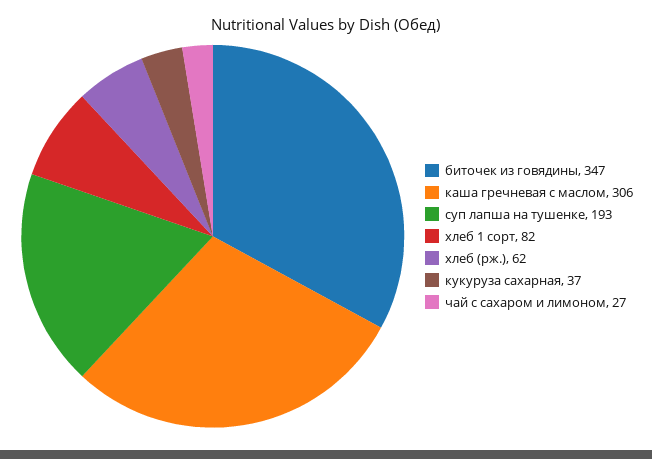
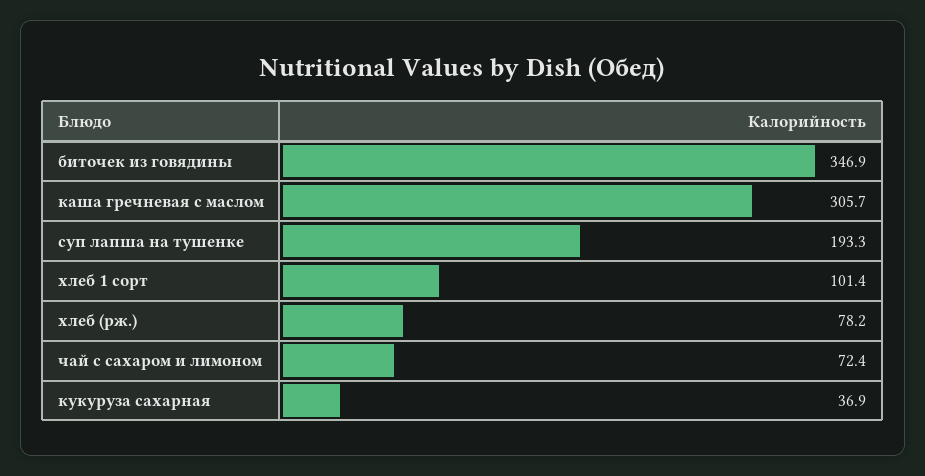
  {
    "биточек из говядины": 346.9,
    "каша гречневая с маслом": 305.7,
    "суп лапша на тушенке": 193.3,
-   "хлеб 1 сорт": 82,
+   "хлеб 1 сорт": 101.4,
-   "хлеб (рж.)": 62,
+   "хлеб (рж.)": 78.2,
    "кукуруза сахарная": 36.9,
-   "чай с сахаром и лимоном": 27
+   "чай с сахаром и лимоном": 72.4
  }

